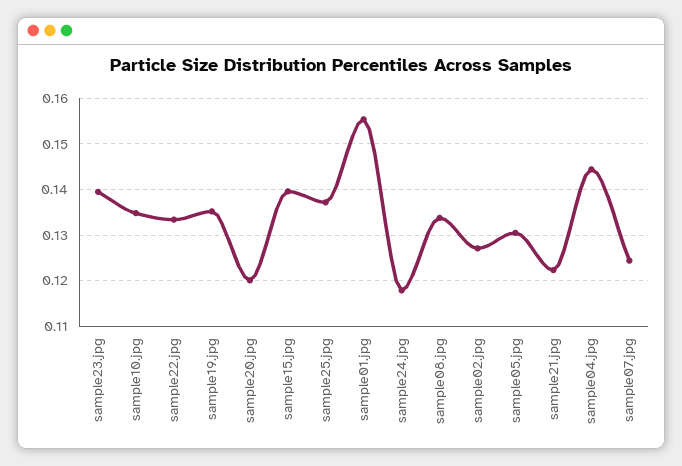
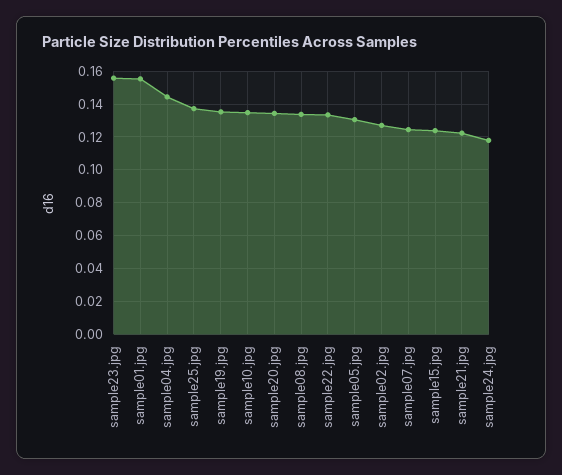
  {
-   "sample23.jpg": 0.14,
+   "sample23.jpg": 0.155,
    "sample10.jpg": 0.134,
    "sample22.jpg": 0.134,
    "sample19.jpg": 0.136,
-   "sample20.jpg": 0.12,
+   "sample20.jpg": 0.135,
-   "sample15.jpg": 0.14,
+   "sample15.jpg": 0.125,
    "sample25.jpg": 0.138,
    "sample01.jpg": 0.156,
    "sample24.jpg": 0.118,
    "sample08.jpg": 0.134,
    "sample02.jpg": 0.128,
    "sample05.jpg": 0.13,
    "sample21.jpg": 0.122,
    "sample04.jpg": 0.144,
    "sample07.jpg": 0.124
  }

